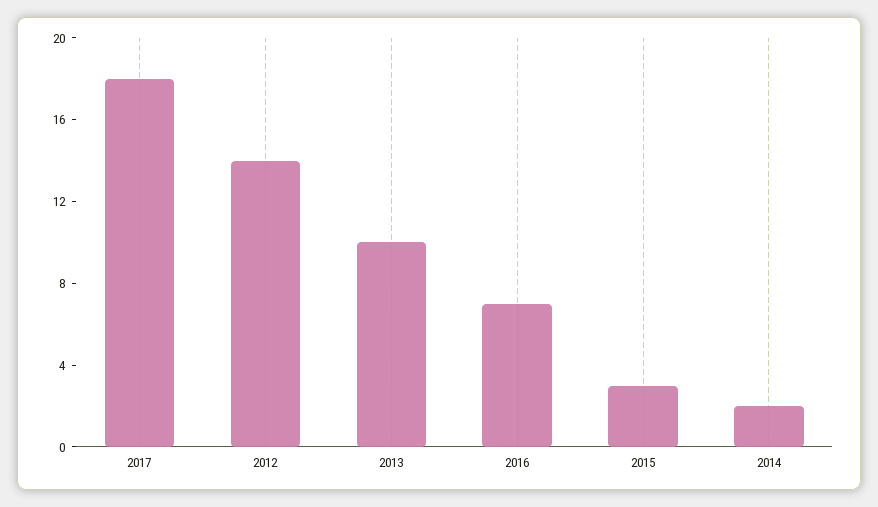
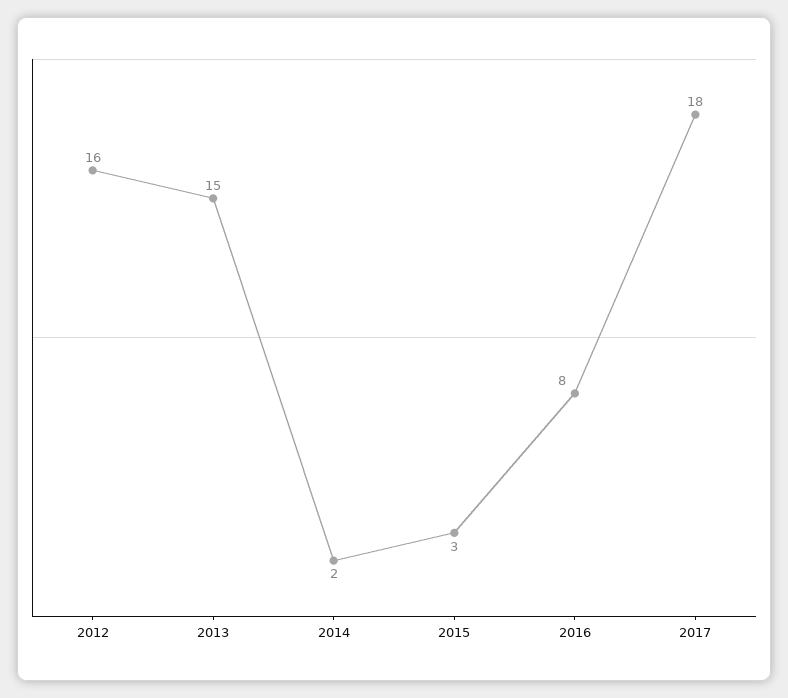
  {
    "2017": 18,
-   "2012": 14,
+   "2012": 16,
-   "2013": 10,
+   "2013": 15,
-   "2016": 7,
+   "2016": 8,
    "2015": 3,
    "2014": 2
  }

